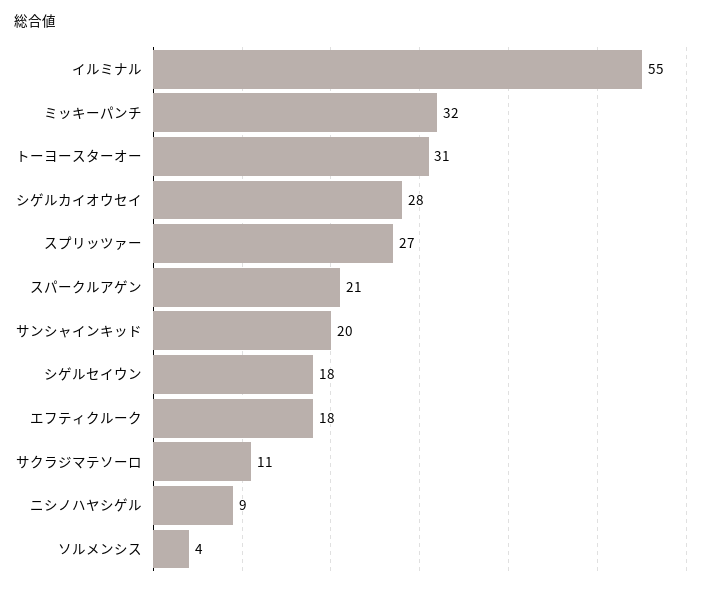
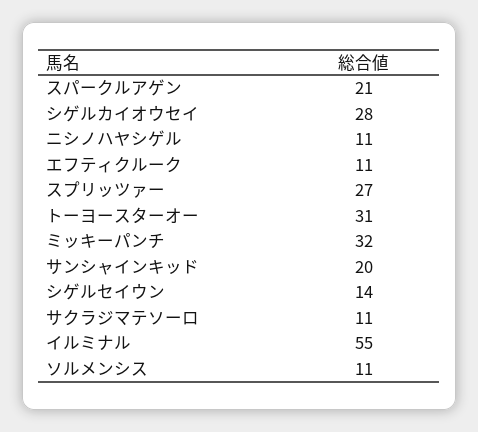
  {
    "イルミナル": 55,
    "ミッキーパンチ": 32,
    "トーヨースターオー": 31,
    "シゲルカイオウセイ": 28,
    "スプリッツァー": 27,
    "スパークルアゲン": 21,
    "サンシャインキッド": 20,
-   "シゲルセイウン": 18,
+   "シゲルセイウン": 14,
-   "エフティクルーク": 18,
+   "エフティクルーク": 11,
    "サクラジマテソーロ": 11,
-   "ニシノハヤシゲル": 9,
+   "ニシノハヤシゲル": 11,
-   "ソルメンシス": 4
+   "ソルメンシス": 11
  }

